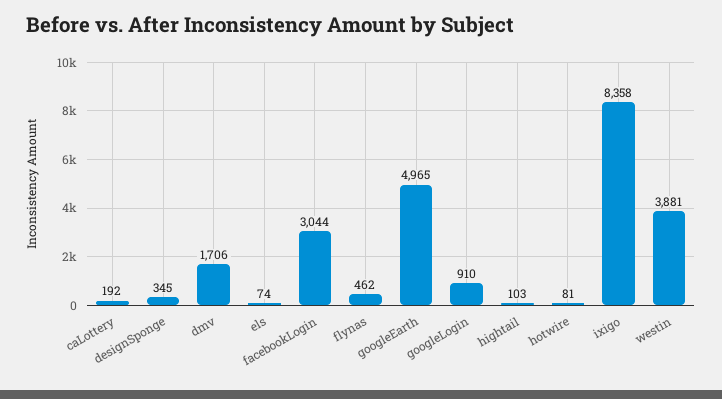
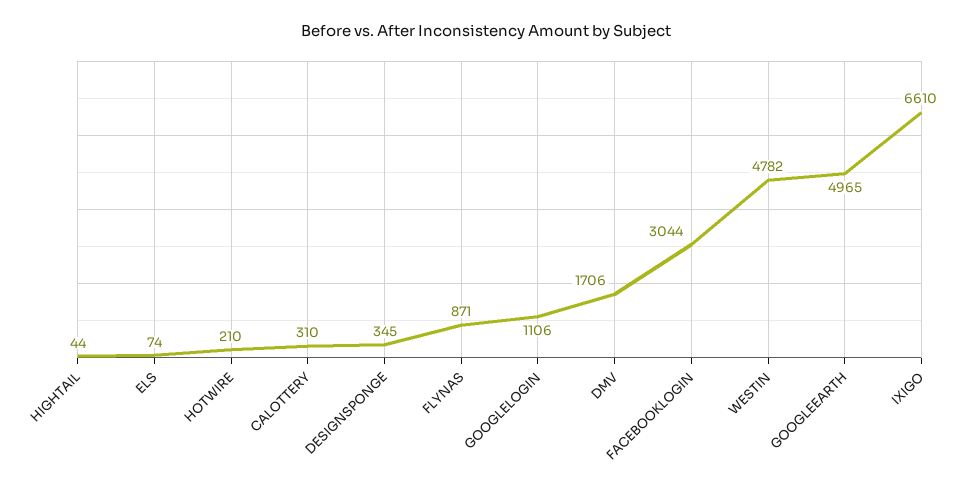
  {
-   "caLottery": 192,
+   "caLottery": 310,
    "designSponge": 345,
    "dmv": 1706,
    "els": 74,
    "facebookLogin": 3044,
-   "flynas": 462,
+   "flynas": 871,
    "googleEarth": 4965,
-   "googleLogin": 910,
+   "googleLogin": 1106,
-   "hightail": 103,
+   "hightail": 44,
-   "hotwire": 81,
+   "hotwire": 210,
-   "ixigo": 8358,
+   "ixigo": 6610,
-   "westin": 3881
+   "westin": 4782
  }

